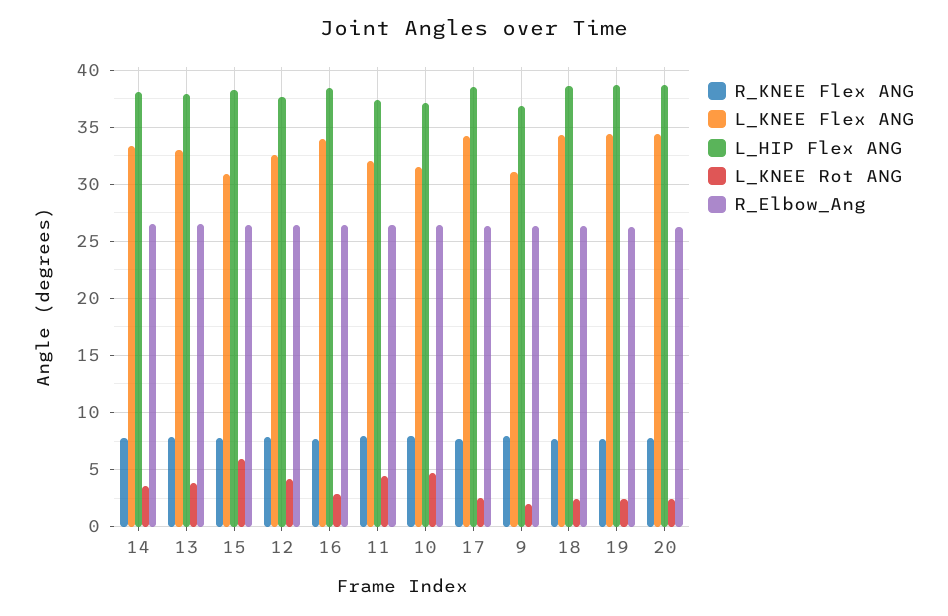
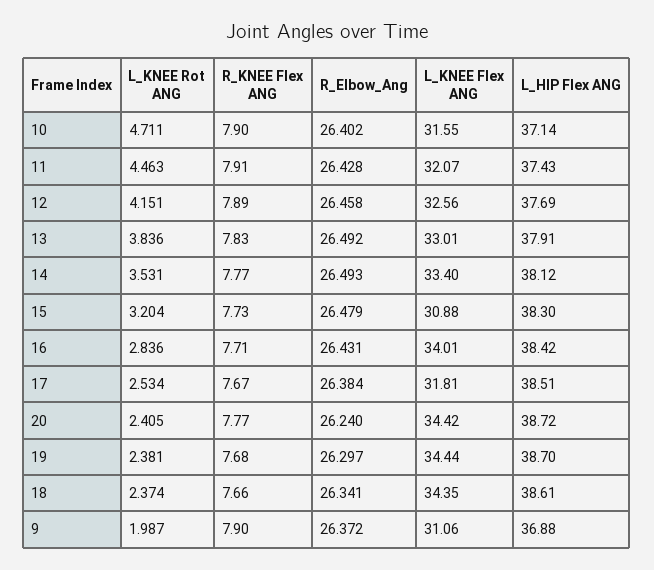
  {
    "R_KNEE Flex ANG": {
      "14": 7.77,
      "13": 7.83,
      "15": 7.73,
      "12": 7.89,
      "16": 7.71,
      "11": 7.91,
      "10": 7.9,
      "17": 7.67,
      "9": 7.9,
      "18": 7.66,
      "19": 7.68,
      "20": 7.77
    },
    "L_KNEE Flex ANG": {
      "14": 33.4,
      "13": 33.01,
      "15": 30.88,
      "12": 32.56,
      "16": 34.01,
      "11": 32.07,
      "10": 31.55,
-     "17": 34,
+     "17": 31.81,
      "9": 31.06,
      "18": 34.35,
      "19": 34.44,
      "20": 34.42
    },
    "L_HIP Flex ANG": {
      "14": 38.12,
      "13": 37.91,
      "15": 38.3,
      "12": 37.69,
      "16": 38.42,
      "11": 37.43,
      "10": 37.14,
      "17": 38.51,
      "9": 36.88,
      "18": 38.61,
      "19": 38.7,
      "20": 38.72
    },
    "L_KNEE Rot ANG": {
      "14": 3.531,
      "13": 3.836,
-     "15": 6,
+     "15": 3.204,
      "12": 4.151,
      "16": 2.836,
      "11": 4.463,
      "10": 4.711,
      "17": 2.534,
      "9": 1.987,
      "18": 2.374,
      "19": 2.381,
      "20": 2.405
    },
    "R_Elbow_Ang": {
      "14": 26.493,
      "13": 26.492,
      "15": 26.479,
      "12": 26.458,
      "16": 26.431,
      "11": 26.428,
      "10": 26.402,
      "17": 26.384,
      "9": 26.372,
      "18": 26.341,
      "19": 26.297,
      "20": 26.24
    }
  }

